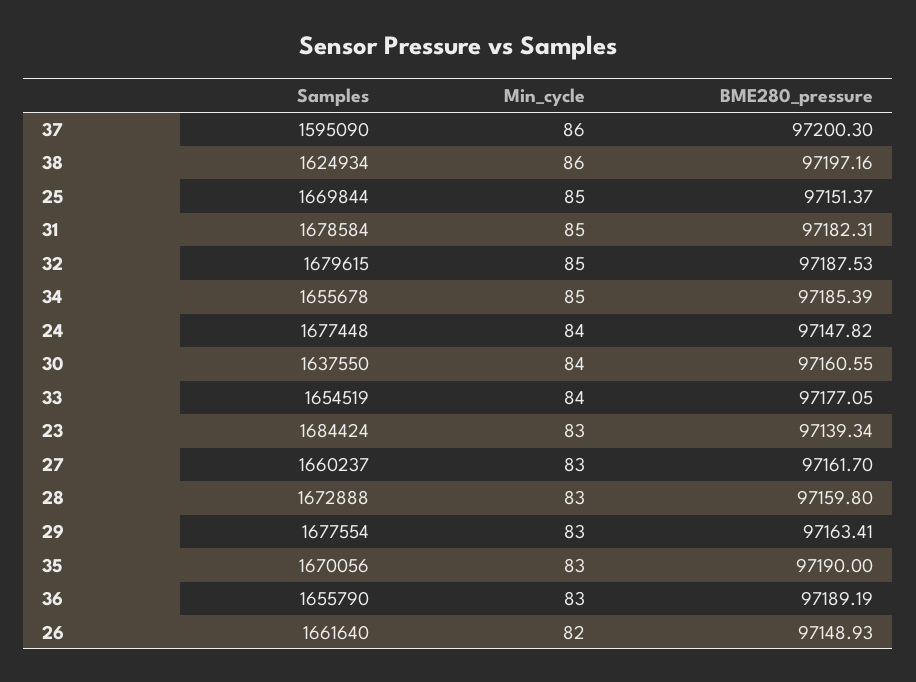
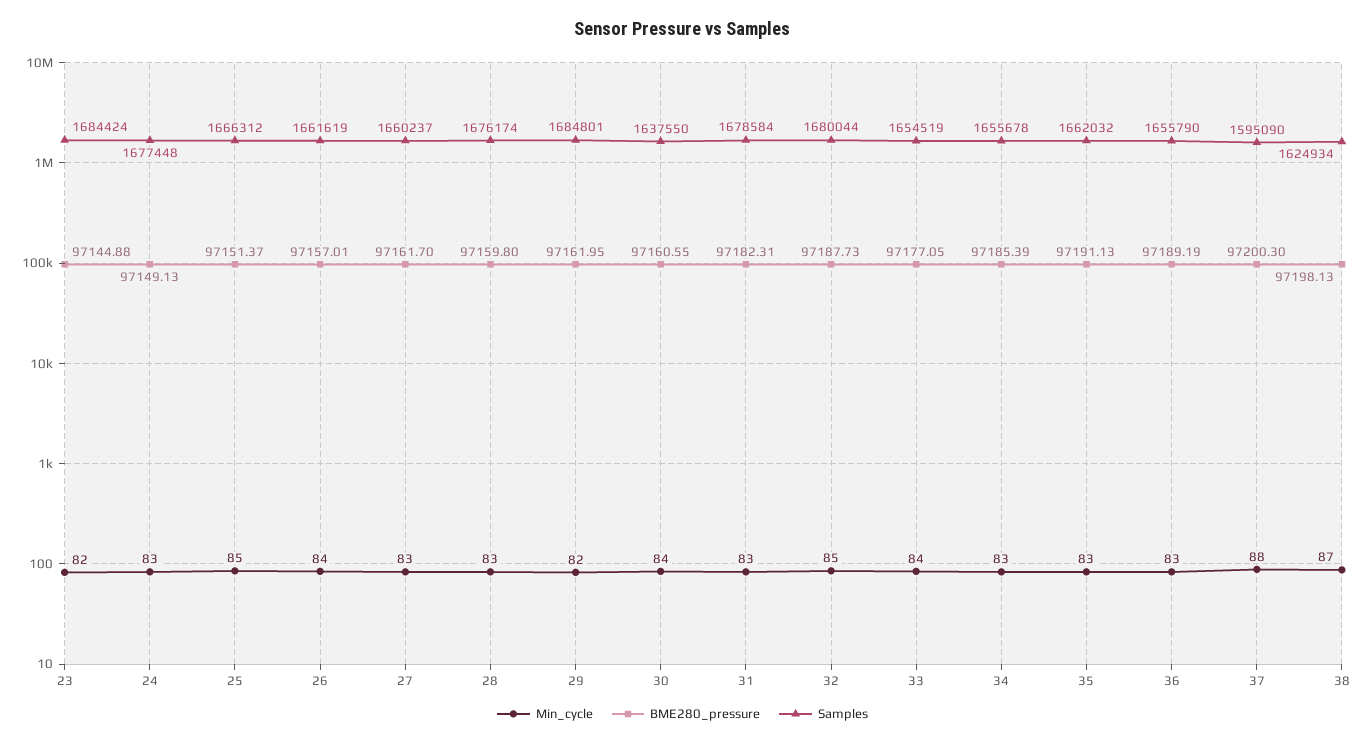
  {
    "Samples": {
      "37": 1595090,
      "38": 1624934,
-     "25": 1669844,
+     "25": 1666312,
      "31": 1678584,
-     "32": 1679615,
+     "32": 1680044,
      "34": 1655678,
      "24": 1677448,
      "30": 1637550,
      "33": 1654519,
      "23": 1684424,
      "27": 1660237,
-     "28": 1672888,
+     "28": 1676174,
-     "29": 1677554,
+     "29": 1684801,
-     "35": 1670056,
+     "35": 1662032,
      "36": 1655790,
-     "26": 1661640
+     "26": 1661619
    },
    "Min_cycle": {
-     "37": 86,
+     "37": 88,
-     "38": 86,
+     "38": 87,
      "25": 85,
-     "31": 85,
+     "31": 83,
      "32": 85,
-     "34": 85,
+     "34": 83,
-     "24": 84,
+     "24": 83,
      "30": 84,
      "33": 84,
-     "23": 83,
+     "23": 82,
      "27": 83,
      "28": 83,
-     "29": 83,
+     "29": 82,
      "35": 83,
      "36": 83,
-     "26": 82
+     "26": 84
    },
    "BME280_pressure": {
      "37": 97200.3,
-     "38": 97197.16,
+     "38": 97198.13,
      "25": 97151.37,
      "31": 97182.31,
-     "32": 97187.53,
+     "32": 97187.73,
      "34": 97185.39,
-     "24": 97147.82,
+     "24": 97149.13,
      "30": 97160.55,
      "33": 97177.05,
-     "23": 97139.34,
+     "23": 97144.88,
      "27": 97161.7,
      "28": 97159.8,
-     "29": 97163.41,
+     "29": 97161.95,
-     "35": 97190,
+     "35": 97191.13,
      "36": 97189.19,
-     "26": 97148.93
+     "26": 97157.01
    }
  }

